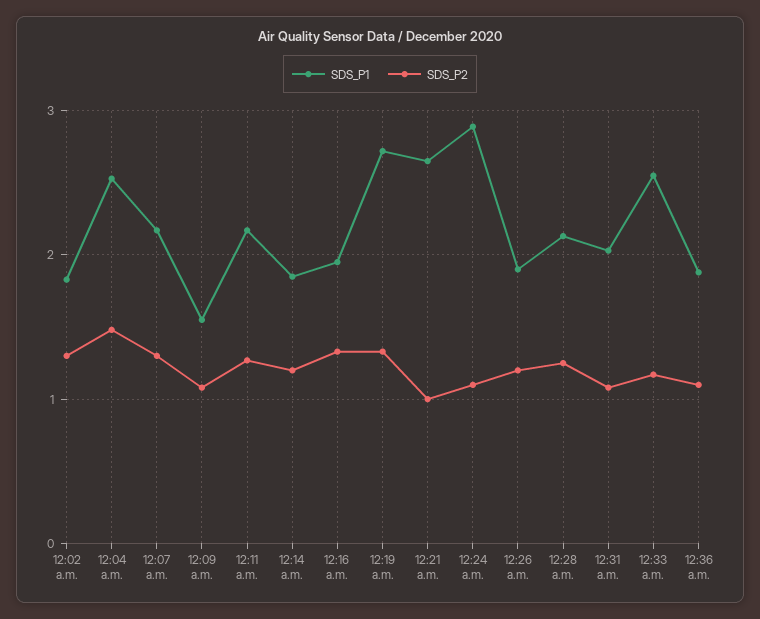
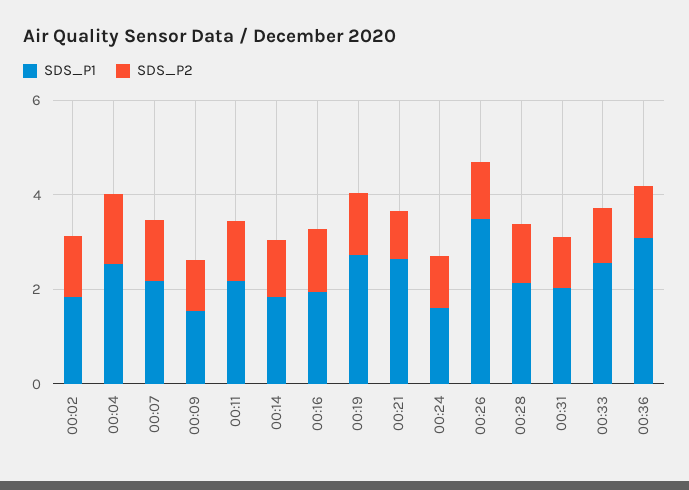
  {
    "SDS_P1": {
      "12:02 a.m.": 1.8,
      "12:04 a.m.": 2.5,
      "12:07 a.m.": 2.2,
      "12:09 a.m.": 1.6,
      "12:11 a.m.": 2.2,
      "12:14 a.m.": 1.9,
      "12:16 a.m.": 2,
      "12:19 a.m.": 2.7,
      "12:21 a.m.": 2.7,
-     "12:24 a.m.": 2.9,
+     "12:24 a.m.": 1.5,
-     "12:26 a.m.": 1.9,
+     "12:26 a.m.": 3.5,
      "12:28 a.m.": 2.1,
      "12:31 a.m.": 2,
      "12:33 a.m.": 2.6,
-     "12:36 a.m.": 1.9
+     "12:36 a.m.": 3
    },
    "SDS_P2": {
      "12:02 a.m.": 1.3,
      "12:04 a.m.": 1.5,
      "12:07 a.m.": 1.3,
      "12:09 a.m.": 1.1,
      "12:11 a.m.": 1.3,
      "12:14 a.m.": 1.2,
      "12:16 a.m.": 1.3,
      "12:19 a.m.": 1.3,
      "12:21 a.m.": 1,
      "12:24 a.m.": 1.1,
      "12:26 a.m.": 1.2,
      "12:28 a.m.": 1.3,
      "12:31 a.m.": 1.1,
      "12:33 a.m.": 1.2,
      "12:36 a.m.": 1.1
    }
  }

